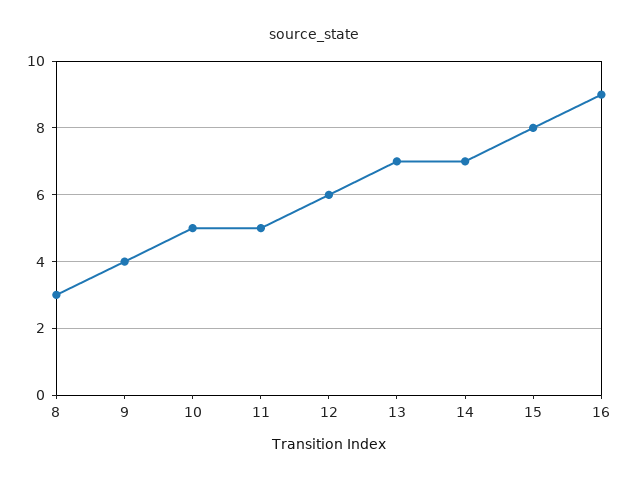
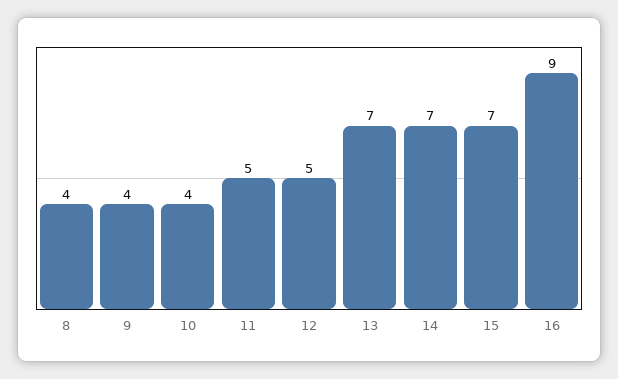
  {
-   "8": 3,
+   "8": 4,
    "9": 4,
-   "10": 5,
+   "10": 4,
    "11": 5,
-   "12": 6,
+   "12": 5,
    "13": 7,
    "14": 7,
-   "15": 8,
+   "15": 7,
    "16": 9
  }

